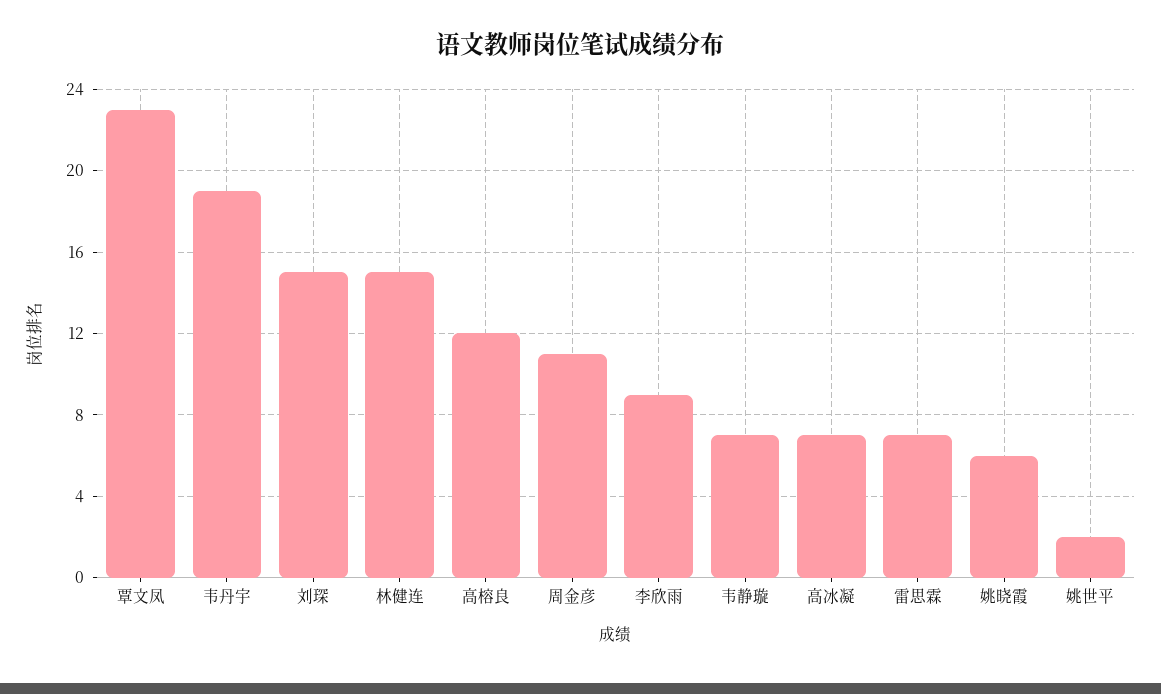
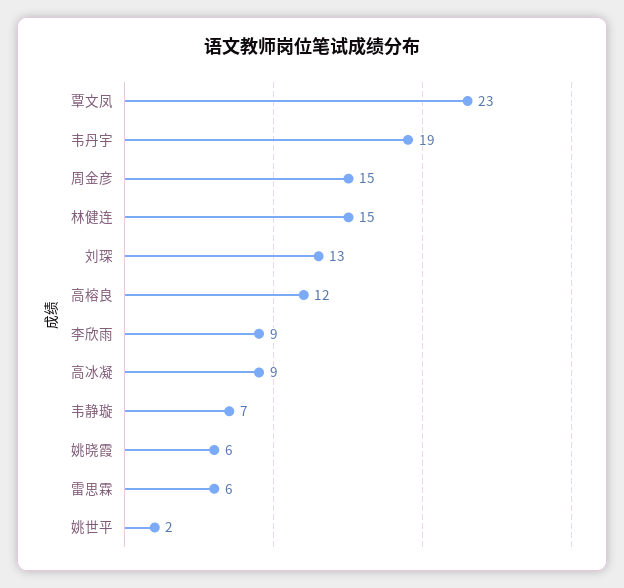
  {
    "覃文凤": 23,
    "韦丹宇": 19,
-   "刘琛": 15,
+   "刘琛": 13,
    "林健连": 15,
    "高榕良": 12,
-   "周金彦": 11,
+   "周金彦": 15,
    "李欣雨": 9,
    "韦静璇": 7,
-   "高冰凝": 7,
+   "高冰凝": 9,
-   "雷思霖": 7,
+   "雷思霖": 6,
    "姚晓霞": 6,
    "姚世平": 2
  }

